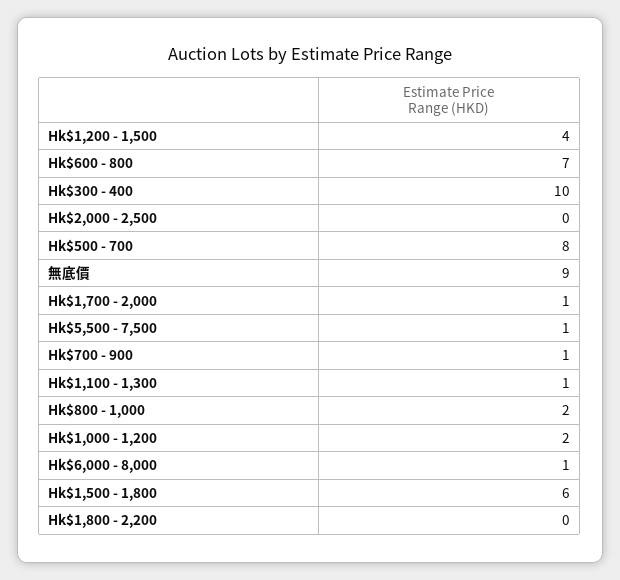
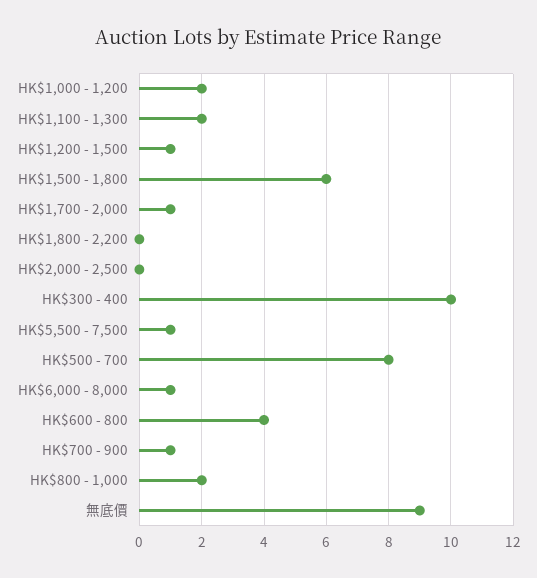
  {
-   "Hk$1,200 - 1,500": 4,
+   "Hk$1,200 - 1,500": 1,
-   "Hk$600 - 800": 7,
+   "Hk$600 - 800": 4,
    "Hk$300 - 400": 10,
    "Hk$2,000 - 2,500": 0,
    "Hk$500 - 700": 8,
    "無底價": 9,
    "Hk$1,700 - 2,000": 1,
    "Hk$5,500 - 7,500": 1,
    "Hk$700 - 900": 1,
-   "Hk$1,100 - 1,300": 1,
+   "Hk$1,100 - 1,300": 2,
    "Hk$800 - 1,000": 2,
    "Hk$1,000 - 1,200": 2,
    "Hk$6,000 - 8,000": 1,
    "Hk$1,500 - 1,800": 6,
    "Hk$1,800 - 2,200": 0
  }

